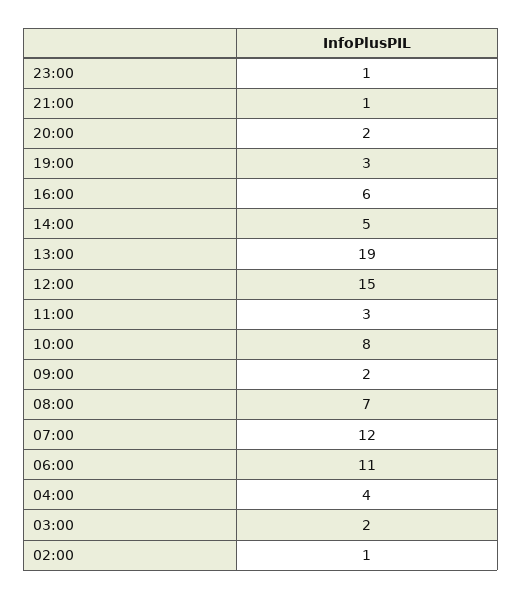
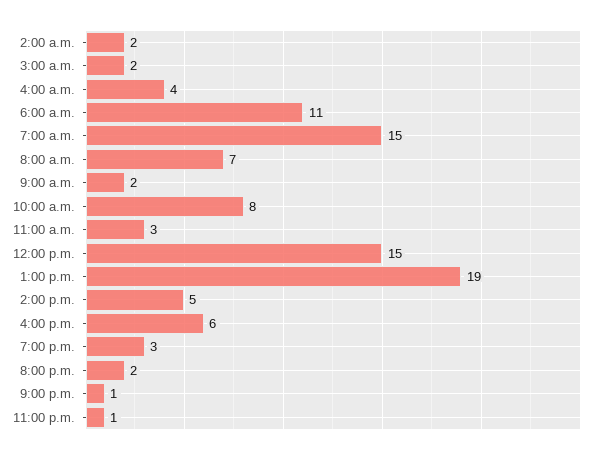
  {
    "23:00": 1,
    "21:00": 1,
    "20:00": 2,
    "19:00": 3,
    "16:00": 6,
    "14:00": 5,
    "13:00": 19,
    "12:00": 15,
    "11:00": 3,
    "10:00": 8,
    "09:00": 2,
    "08:00": 7,
-   "07:00": 12,
+   "07:00": 15,
    "06:00": 11,
    "04:00": 4,
    "03:00": 2,
-   "02:00": 1
+   "02:00": 2
  }

